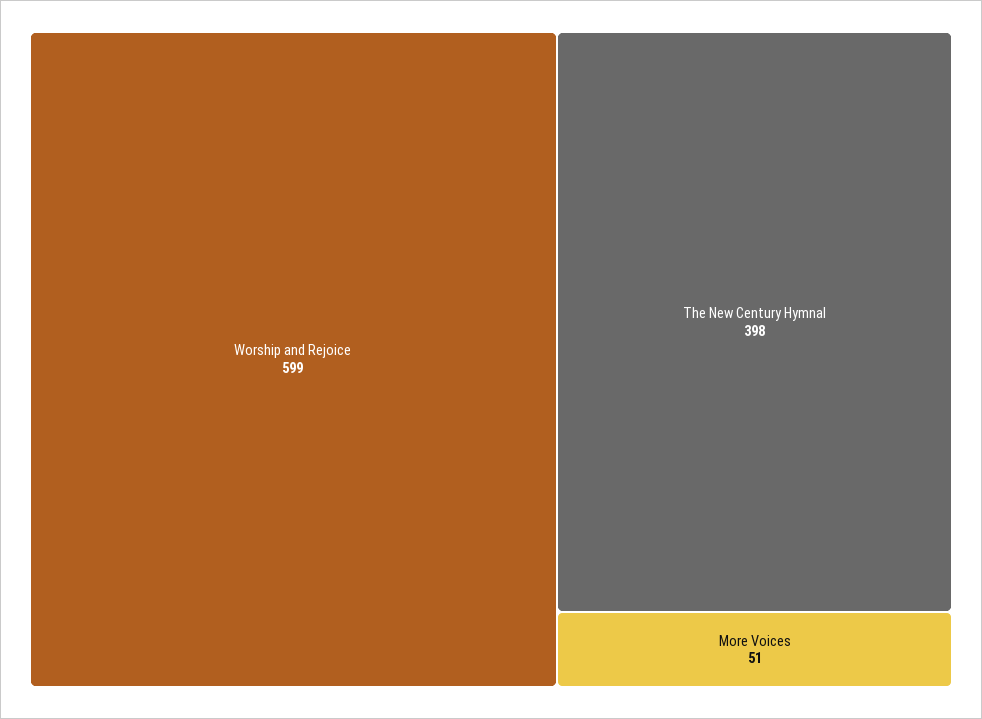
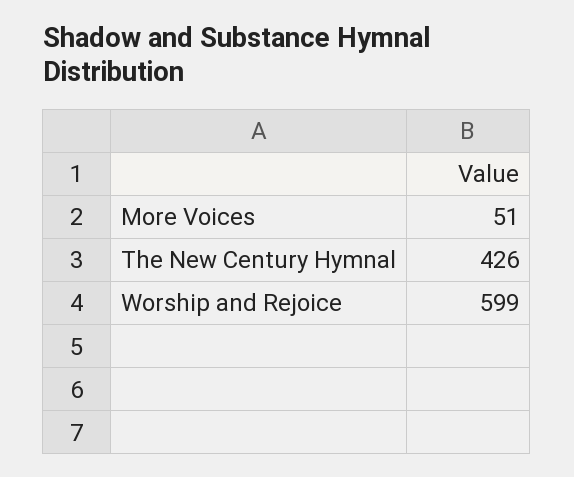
  {
    "Worship and Rejoice": 599,
-   "The New Century Hymnal": 398,
+   "The New Century Hymnal": 426,
    "More Voices": 51
  }

